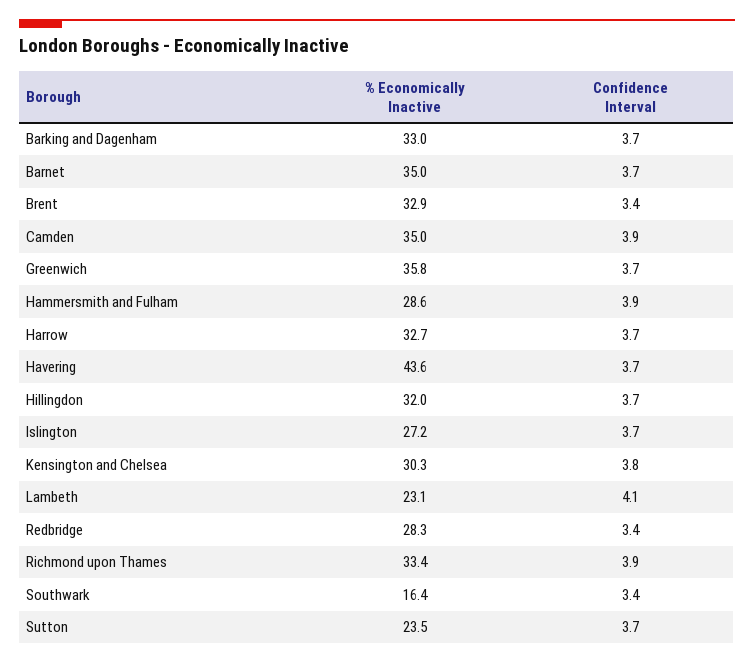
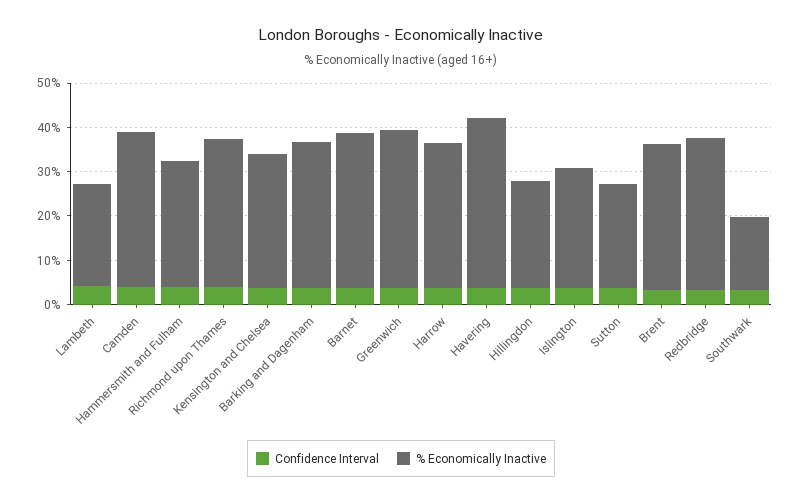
  {
    "% Economically Inactive": {
      "Barking and Dagenham": 33,
      "Barnet": 35,
      "Brent": 32.9,
      "Camden": 35,
      "Greenwich": 35.8,
      "Hammersmith and Fulham": 28.6,
      "Harrow": 32.7,
-     "Havering": 43.6,
+     "Havering": 38,
-     "Hillingdon": 32,
+     "Hillingdon": 24,
      "Islington": 27.2,
      "Kensington and Chelsea": 30.3,
      "Lambeth": 23.1,
-     "Redbridge": 28.3,
+     "Redbridge": 34,
      "Richmond upon Thames": 33.4,
      "Southwark": 16.4,
      "Sutton": 23.5
    },
    "Confidence Interval": {
      "Barking and Dagenham": 3.7,
      "Barnet": 3.7,
      "Brent": 3.4,
      "Camden": 3.9,
      "Greenwich": 3.7,
      "Hammersmith and Fulham": 3.9,
      "Harrow": 3.7,
      "Havering": 3.7,
      "Hillingdon": 3.7,
      "Islington": 3.7,
      "Kensington and Chelsea": 3.8,
      "Lambeth": 4.1,
      "Redbridge": 3.4,
      "Richmond upon Thames": 3.9,
      "Southwark": 3.4,
      "Sutton": 3.7
    }
  }

